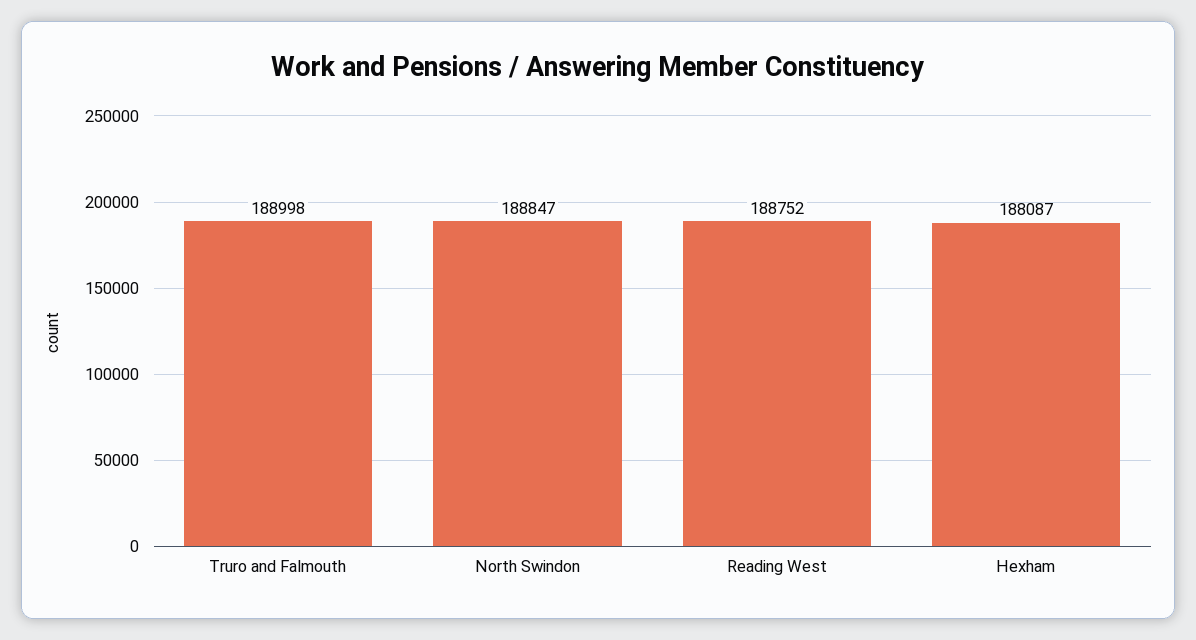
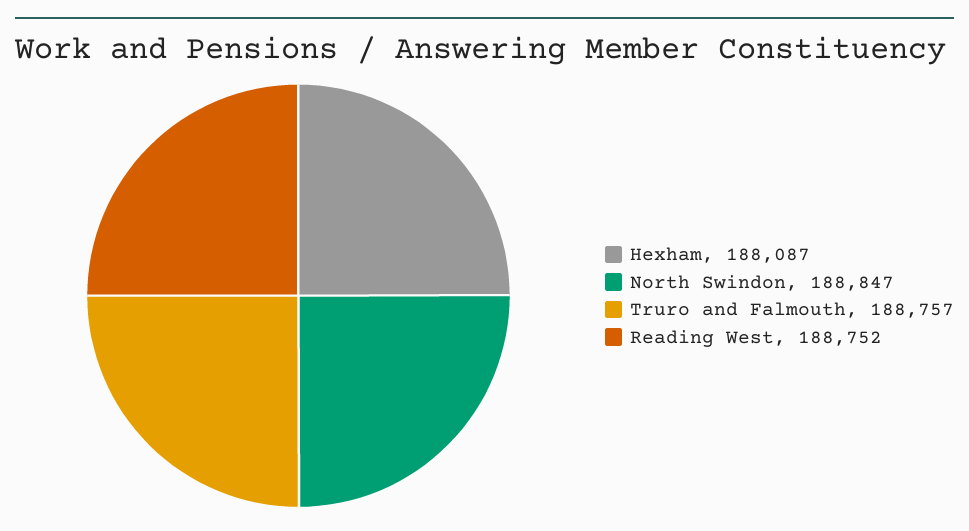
  {
-   "Truro and Falmouth": 188998,
+   "Truro and Falmouth": 188757,
    "North Swindon": 188847,
    "Reading West": 188752,
    "Hexham": 188087
  }

